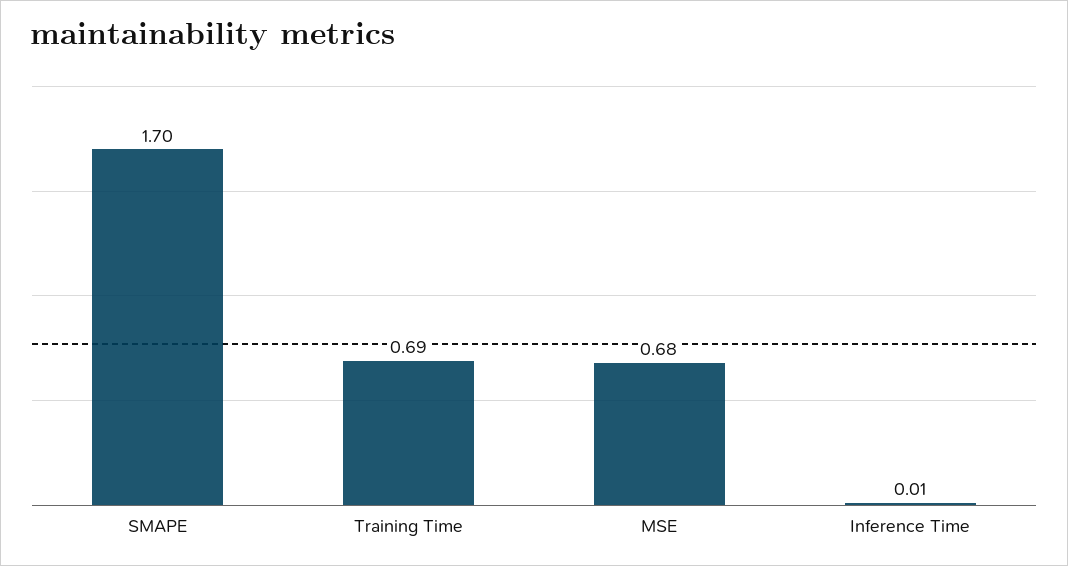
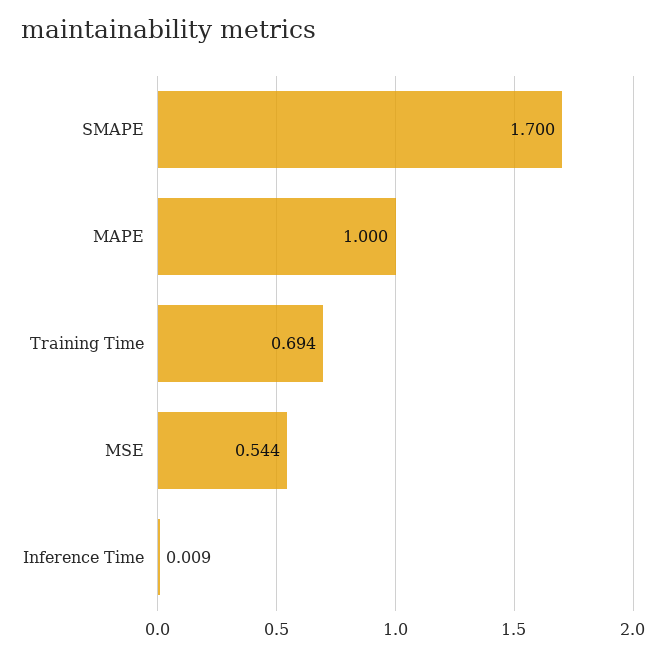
  {
    "SMAPE": 1.7,
    "Training Time": 0.694,
-   "MSE": 0.68,
+   "MSE": 0.544,
-   "Inference Time": 0.009
+   "Inference Time": 0.009,
+   "MAPE": 1
  }

